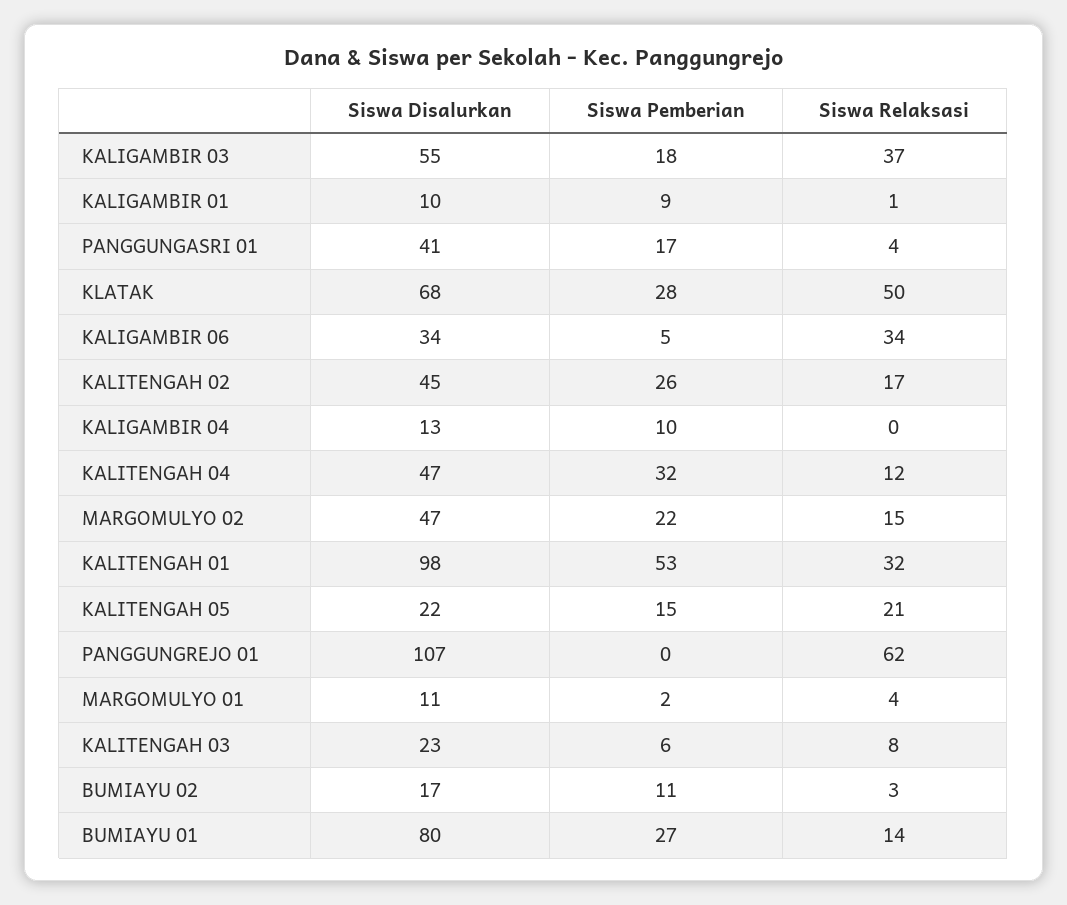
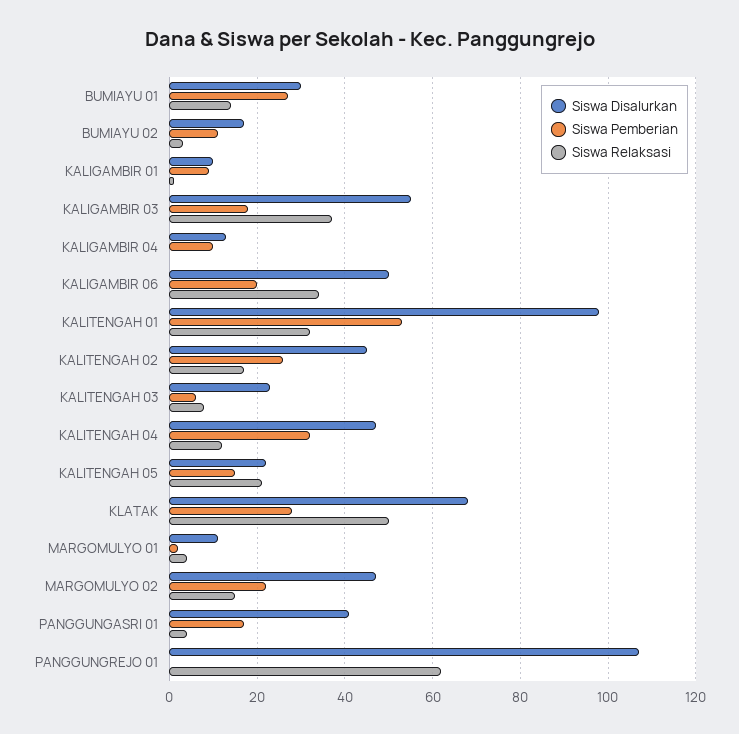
  {
    "Siswa Disalurkan": {
      "KALIGAMBIR 03": 55,
      "KALIGAMBIR 01": 10,
      "PANGGUNGASRI 01": 41,
      "KLATAK": 68,
-     "KALIGAMBIR 06": 34,
+     "KALIGAMBIR 06": 50,
      "KALITENGAH 02": 45,
      "KALIGAMBIR 04": 13,
      "KALITENGAH 04": 47,
      "MARGOMULYO 02": 47,
      "KALITENGAH 01": 98,
      "KALITENGAH 05": 22,
      "PANGGUNGREJO 01": 107,
      "MARGOMULYO 01": 11,
      "KALITENGAH 03": 23,
      "BUMIAYU 02": 17,
-     "BUMIAYU 01": 80
+     "BUMIAYU 01": 30
    },
    "Siswa Pemberian": {
      "KALIGAMBIR 03": 18,
      "KALIGAMBIR 01": 9,
      "PANGGUNGASRI 01": 17,
      "KLATAK": 28,
-     "KALIGAMBIR 06": 5,
+     "KALIGAMBIR 06": 20,
      "KALITENGAH 02": 26,
      "KALIGAMBIR 04": 10,
      "KALITENGAH 04": 32,
      "MARGOMULYO 02": 22,
      "KALITENGAH 01": 53,
      "KALITENGAH 05": 15,
      "PANGGUNGREJO 01": 0,
      "MARGOMULYO 01": 2,
      "KALITENGAH 03": 6,
      "BUMIAYU 02": 11,
      "BUMIAYU 01": 27
    },
    "Siswa Relaksasi": {
      "KALIGAMBIR 03": 37,
      "KALIGAMBIR 01": 1,
      "PANGGUNGASRI 01": 4,
      "KLATAK": 50,
      "KALIGAMBIR 06": 34,
      "KALITENGAH 02": 17,
      "KALIGAMBIR 04": 0,
      "KALITENGAH 04": 12,
      "MARGOMULYO 02": 15,
      "KALITENGAH 01": 32,
      "KALITENGAH 05": 21,
      "PANGGUNGREJO 01": 62,
      "MARGOMULYO 01": 4,
      "KALITENGAH 03": 8,
      "BUMIAYU 02": 3,
      "BUMIAYU 01": 14
    }
  }

